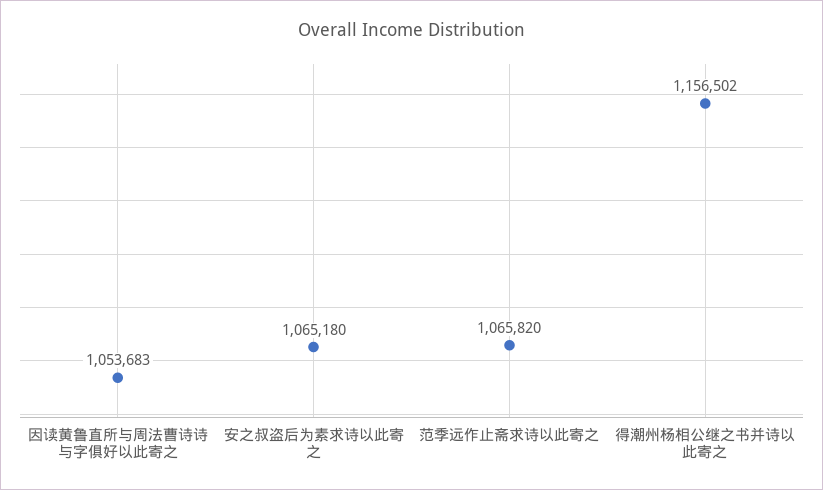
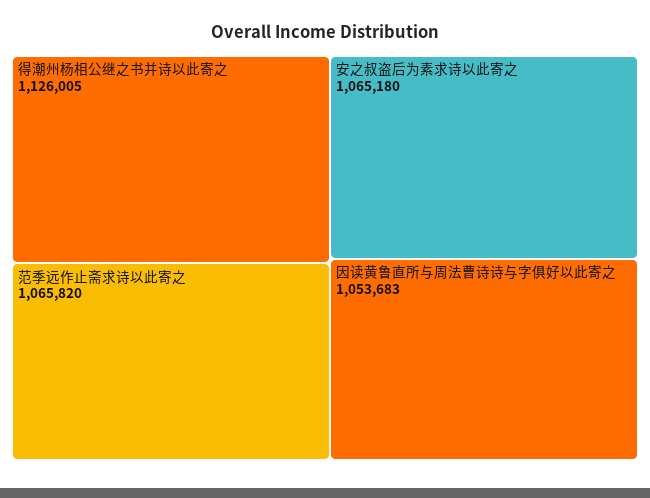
  {
    "因读黄鲁直所与周法曹诗诗与字俱好以此寄之": 1053683,
    "安之叔盗后为素求诗以此寄之": 1065180,
    "范季远作止斋求诗以此寄之": 1065820,
-   "得潮州杨相公继之书并诗以此寄之": 1156502
+   "得潮州杨相公继之书并诗以此寄之": 1126005
  }

